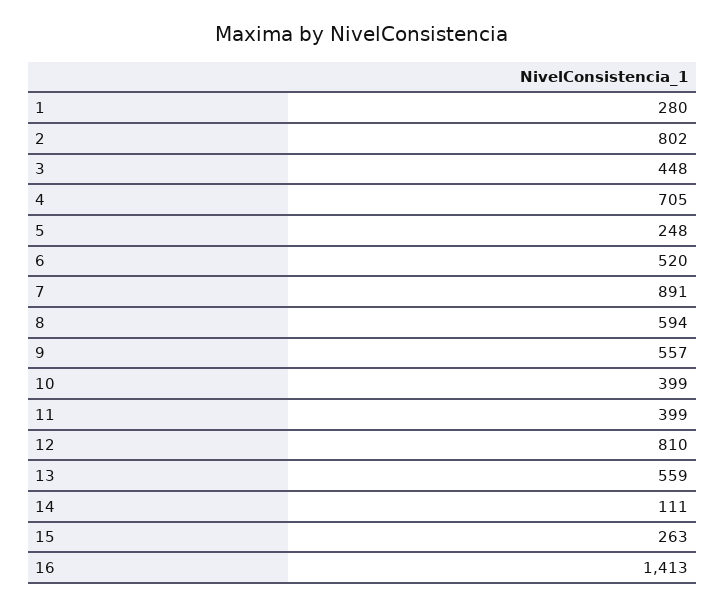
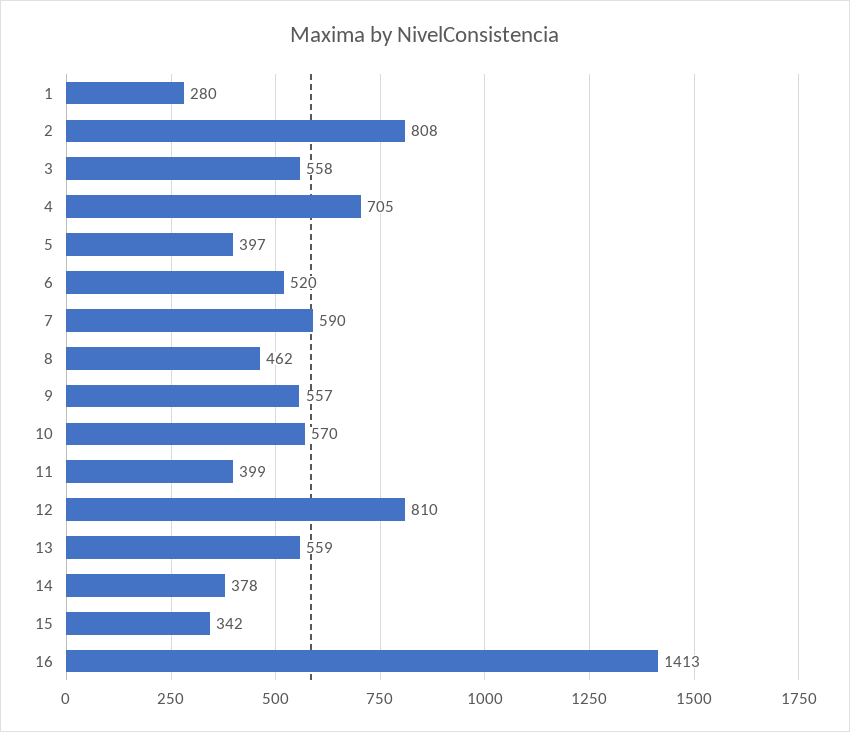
  {
    "1": 280,
-   "2": 802,
+   "2": 808,
-   "3": 448,
+   "3": 558,
    "4": 705,
-   "5": 248,
+   "5": 397,
    "6": 520,
-   "7": 891,
+   "7": 590,
-   "8": 594,
+   "8": 462,
    "9": 557,
-   "10": 399,
+   "10": 570,
    "11": 399,
    "12": 810,
    "13": 559,
-   "14": 111,
+   "14": 378,
-   "15": 263,
+   "15": 342,
    "16": 1413
  }

